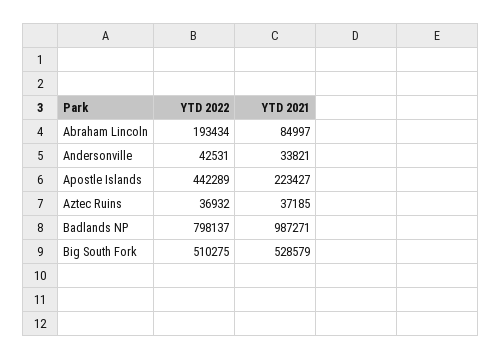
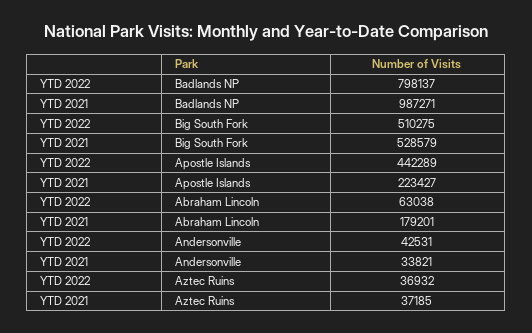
  {
    "YTD 2022": {
-     "Abraham Lincoln": 193434,
+     "Abraham Lincoln": 63038,
      "Andersonville": 42531,
      "Apostle Islands": 442289,
      "Aztec Ruins": 36932,
      "Badlands NP": 798137,
      "Big South Fork": 510275
    },
    "YTD 2021": {
-     "Abraham Lincoln": 84997,
+     "Abraham Lincoln": 179201,
      "Andersonville": 33821,
      "Apostle Islands": 223427,
      "Aztec Ruins": 37185,
      "Badlands NP": 987271,
      "Big South Fork": 528579
    }
  }

